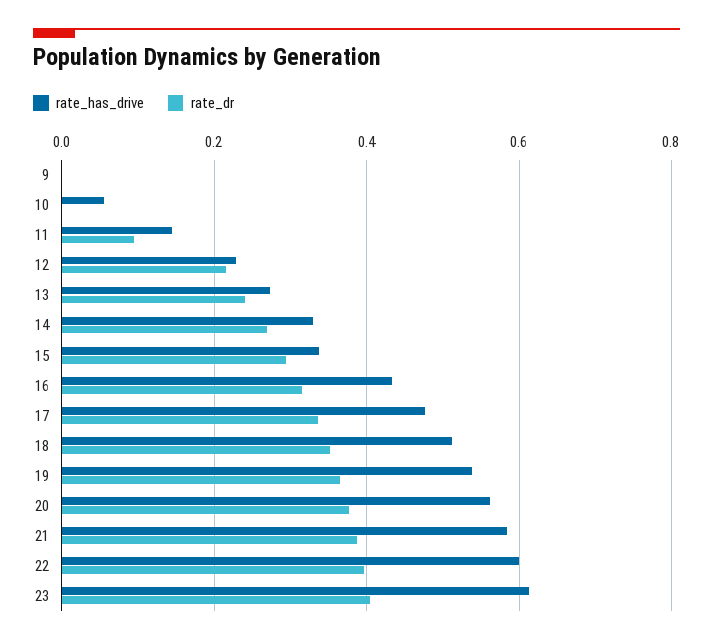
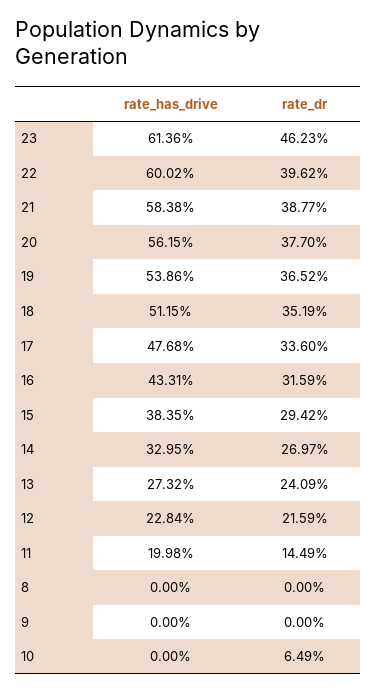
  {
    "rate_has_drive": {
      "9": 0,
-     "10": 0.06,
+     "10": 0,
-     "11": 0.14,
+     "11": 0.1998,
      "12": 0.2284,
      "13": 0.2732,
      "14": 0.3295,
-     "15": 0.34,
+     "15": 0.3835,
      "16": 0.4331,
      "17": 0.4768,
      "18": 0.5115,
      "19": 0.5386,
      "20": 0.5615,
      "21": 0.5838,
      "22": 0.6002,
-     "23": 0.6136
+     "23": 0.6136,
+     "8": 0
    },
    "rate_dr": {
      "9": 0,
-     "10": 0,
+     "10": 0.0649,
-     "11": 0.1,
+     "11": 0.1449,
      "12": 0.2159,
      "13": 0.2409,
      "14": 0.2697,
      "15": 0.2942,
      "16": 0.3159,
      "17": 0.336,
      "18": 0.3519,
      "19": 0.3652,
      "20": 0.377,
      "21": 0.3877,
      "22": 0.3962,
-     "23": 0.4
+     "23": 0.4623,
+     "8": 0
    }
  }

